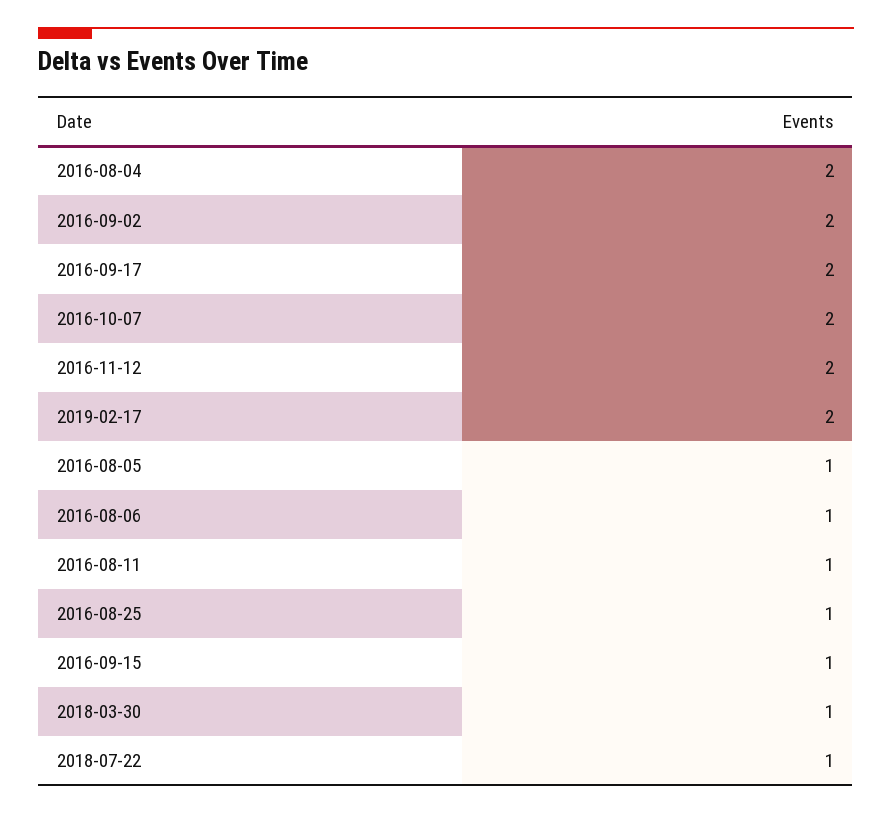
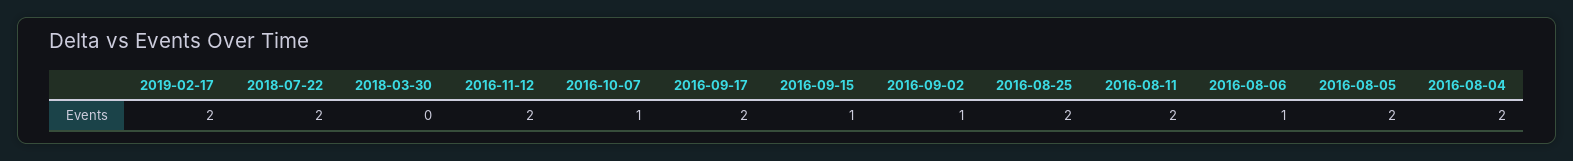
  {
    "2016-08-04": 2,
-   "2016-09-02": 2,
+   "2016-09-02": 1,
    "2016-09-17": 2,
-   "2016-10-07": 2,
+   "2016-10-07": 1,
    "2016-11-12": 2,
    "2019-02-17": 2,
-   "2016-08-05": 1,
+   "2016-08-05": 2,
    "2016-08-06": 1,
-   "2016-08-11": 1,
+   "2016-08-11": 2,
-   "2016-08-25": 1,
+   "2016-08-25": 2,
    "2016-09-15": 1,
-   "2018-03-30": 1,
+   "2018-03-30": 0,
-   "2018-07-22": 1
+   "2018-07-22": 2
  }

